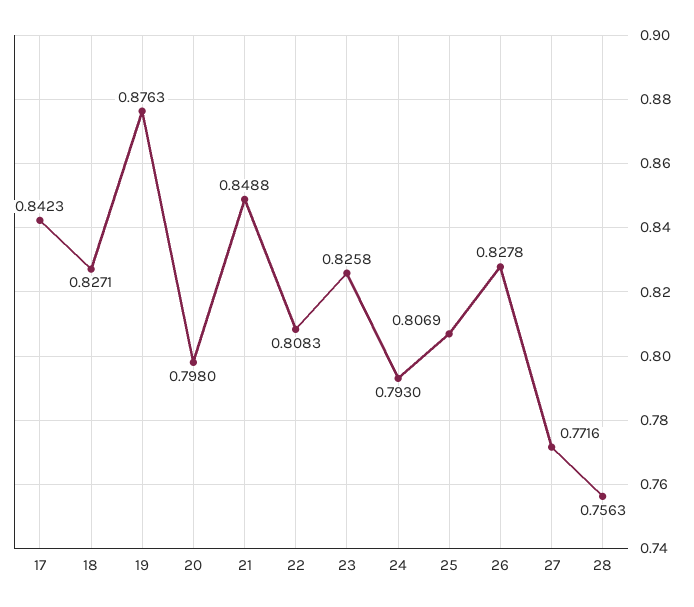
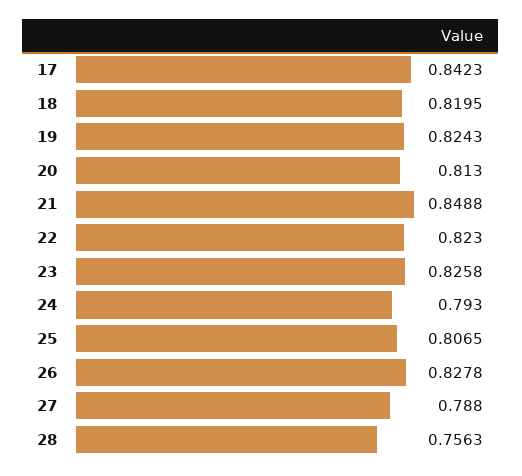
  {
    "17": 0.8423,
-   "18": 0.8271,
+   "18": 0.8195,
-   "19": 0.8763,
+   "19": 0.8243,
-   "20": 0.798,
+   "20": 0.813,
    "21": 0.8488,
-   "22": 0.8083,
+   "22": 0.823,
    "23": 0.8258,
    "24": 0.793,
-   "25": 0.8069,
+   "25": 0.8065,
    "26": 0.8278,
-   "27": 0.7716,
+   "27": 0.788,
    "28": 0.7563
  }

